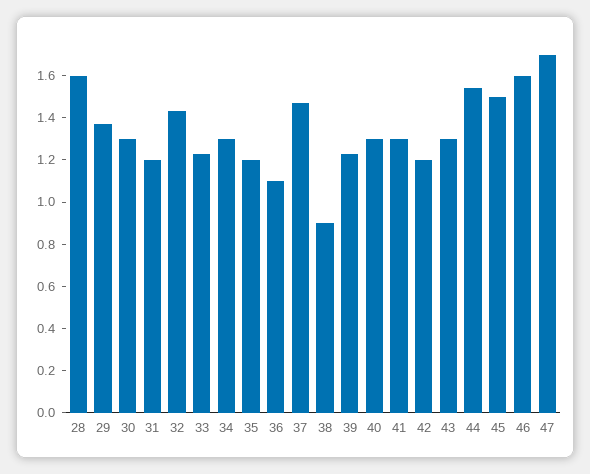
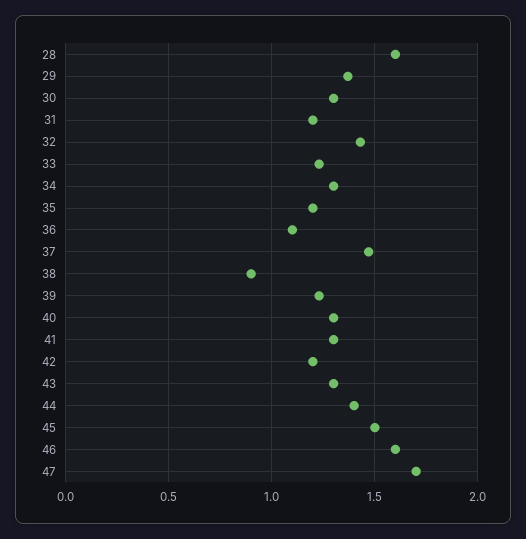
  {
    "28": 1.6,
    "29": 1.35,
    "30": 1.3,
    "31": 1.2,
    "32": 1.45,
    "33": 1.25,
    "34": 1.3,
    "35": 1.2,
    "36": 1.1,
    "37": 1.45,
    "38": 0.9,
    "39": 1.25,
    "40": 1.3,
    "41": 1.3,
    "42": 1.2,
    "43": 1.3,
-   "44": 1.55,
+   "44": 1.4,
    "45": 1.5,
    "46": 1.6,
    "47": 1.7
  }

